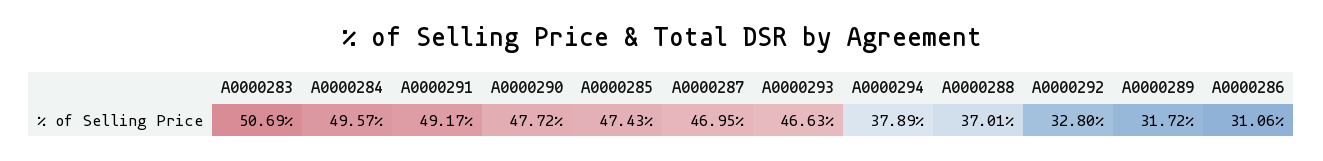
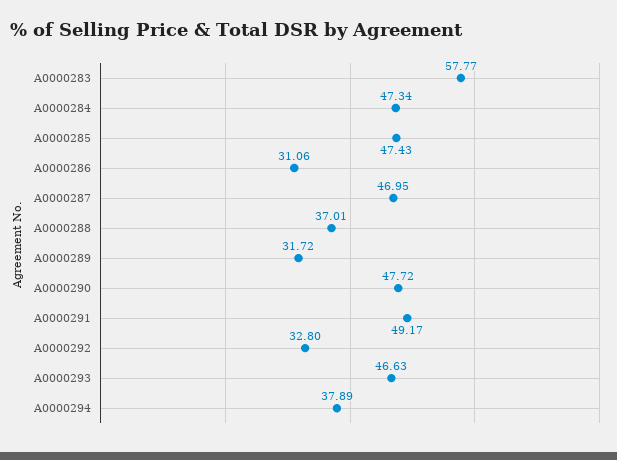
  {
-   "A0000283": 50.69,
+   "A0000283": 57.77,
-   "A0000284": 49.57,
+   "A0000284": 47.34,
    "A0000291": 49.17,
    "A0000290": 47.72,
    "A0000285": 47.43,
    "A0000287": 46.95,
    "A0000293": 46.63,
    "A0000294": 37.89,
    "A0000288": 37.01,
    "A0000292": 32.8,
    "A0000289": 31.72,
    "A0000286": 31.06
  }

